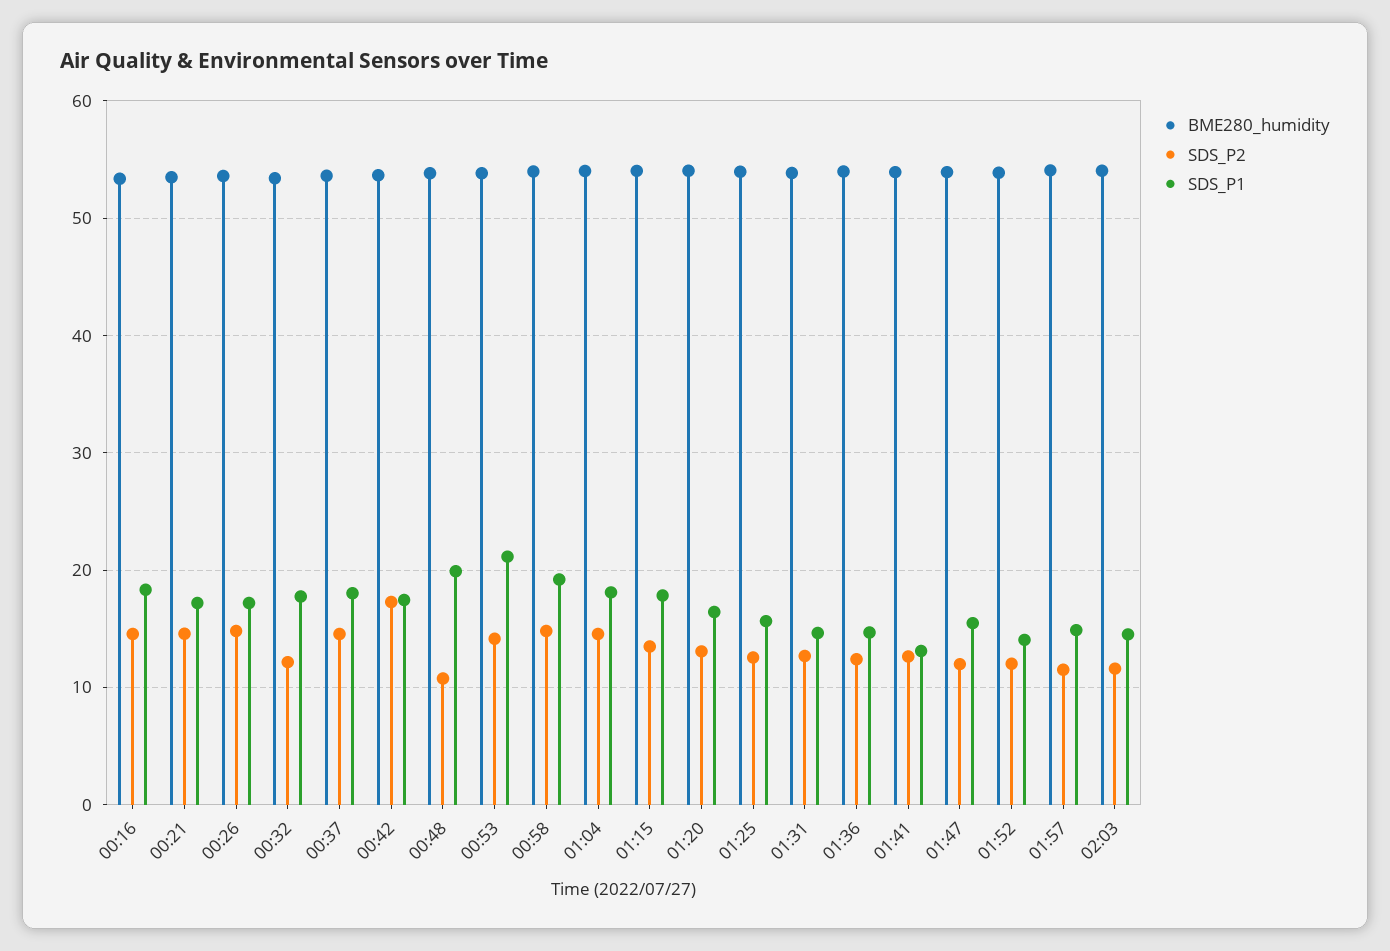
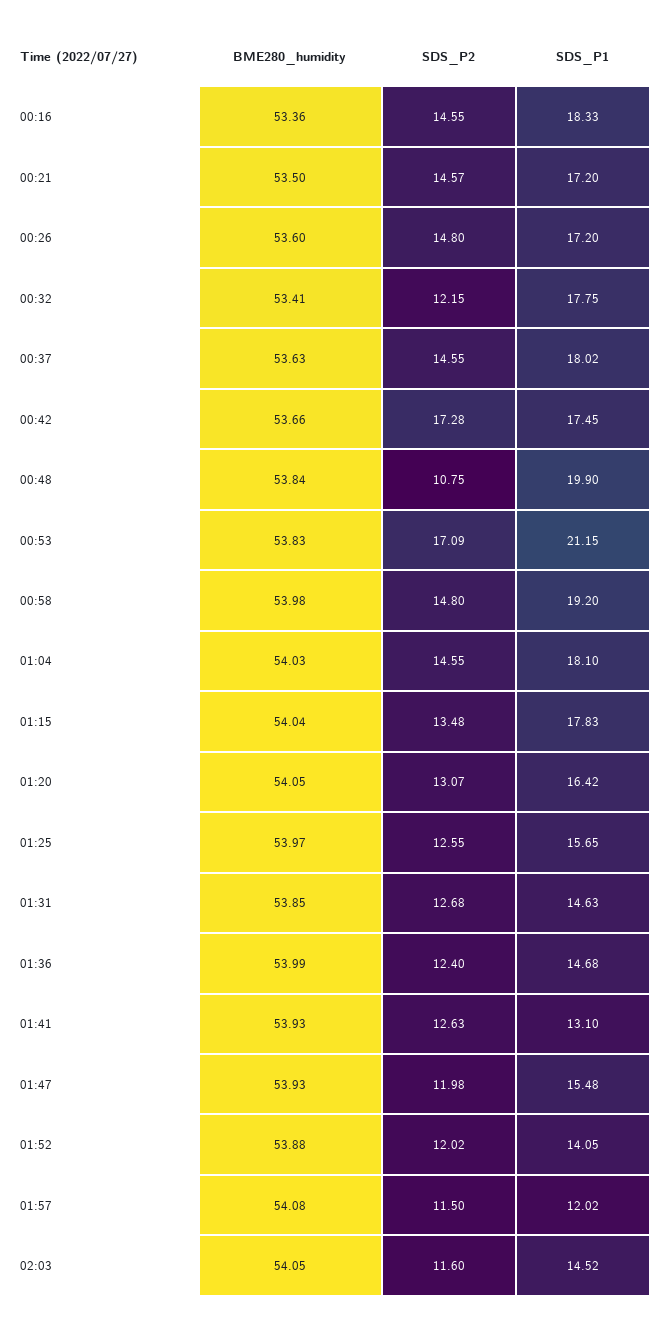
  {
    "BME280_humidity": {
      "00:16": 53.36,
      "00:21": 53.5,
      "00:26": 53.6,
      "00:32": 53.41,
      "00:37": 53.63,
      "00:42": 53.66,
      "00:48": 53.84,
      "00:53": 53.83,
      "00:58": 53.98,
      "01:04": 54.03,
      "01:15": 54.04,
      "01:20": 54.05,
      "01:25": 53.97,
      "01:31": 53.85,
      "01:36": 53.99,
      "01:41": 53.93,
      "01:47": 53.93,
      "01:52": 53.88,
      "01:57": 54.08,
      "02:03": 54.05
    },
    "SDS_P2": {
      "00:16": 14.55,
      "00:21": 14.57,
      "00:26": 14.8,
      "00:32": 12.15,
      "00:37": 14.55,
      "00:42": 17.28,
      "00:48": 10.75,
-     "00:53": 14,
+     "00:53": 17.09,
      "00:58": 14.8,
      "01:04": 14.55,
      "01:15": 13.48,
      "01:20": 13.07,
      "01:25": 12.55,
      "01:31": 12.68,
      "01:36": 12.4,
      "01:41": 12.63,
      "01:47": 11.98,
      "01:52": 12.02,
      "01:57": 11.5,
      "02:03": 11.6
    },
    "SDS_P1": {
      "00:16": 18.33,
      "00:21": 17.2,
      "00:26": 17.2,
      "00:32": 17.75,
      "00:37": 18.02,
      "00:42": 17.45,
      "00:48": 19.9,
      "00:53": 21.15,
      "00:58": 19.2,
      "01:04": 18.1,
      "01:15": 17.83,
      "01:20": 16.42,
      "01:25": 15.65,
      "01:31": 14.63,
      "01:36": 14.68,
      "01:41": 13.1,
      "01:47": 15.48,
      "01:52": 14.05,
-     "01:57": 15,
+     "01:57": 12.02,
      "02:03": 14.52
    }
  }

